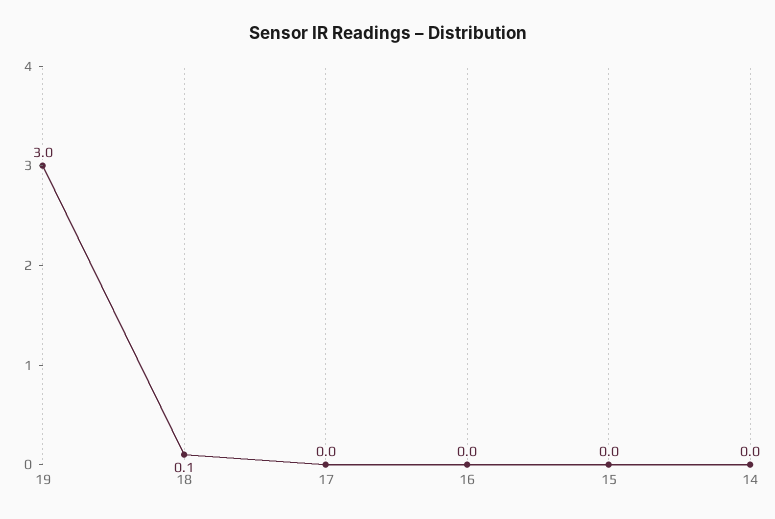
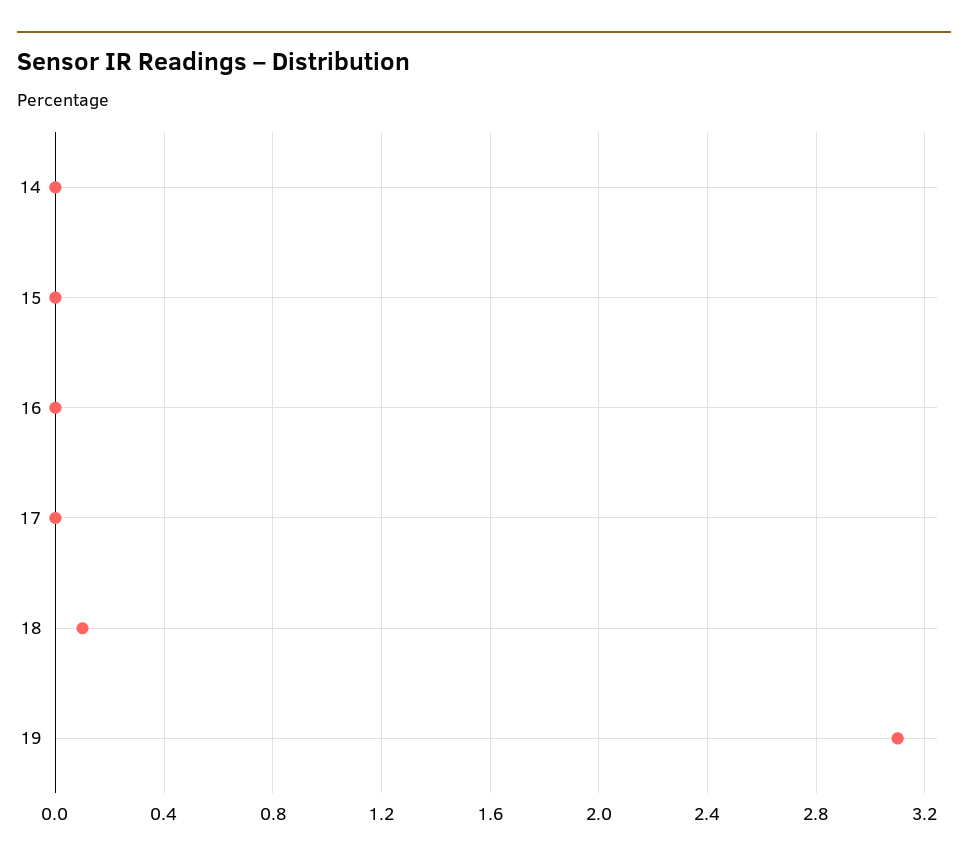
  {
-   "19": 3,
+   "19": 3.1,
    "18": 0.1,
    "17": 0,
    "16": 0,
    "15": 0,
    "14": 0
  }

